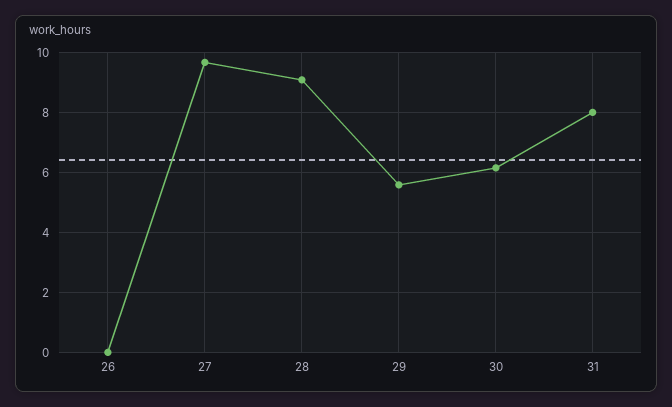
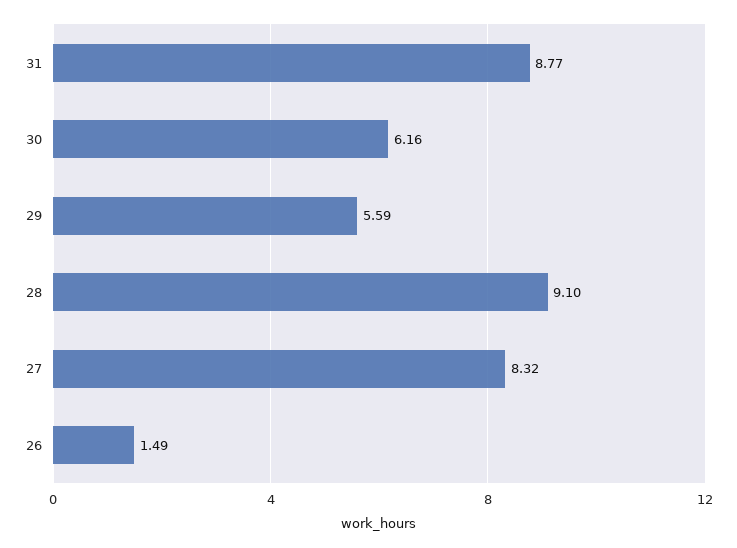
  {
-   "26": 0,
+   "26": 1.49,
-   "27": 9.75,
+   "27": 8.32,
    "28": 9.1,
    "29": 5.59,
    "30": 6.16,
-   "31": 8
+   "31": 8.77
  }

